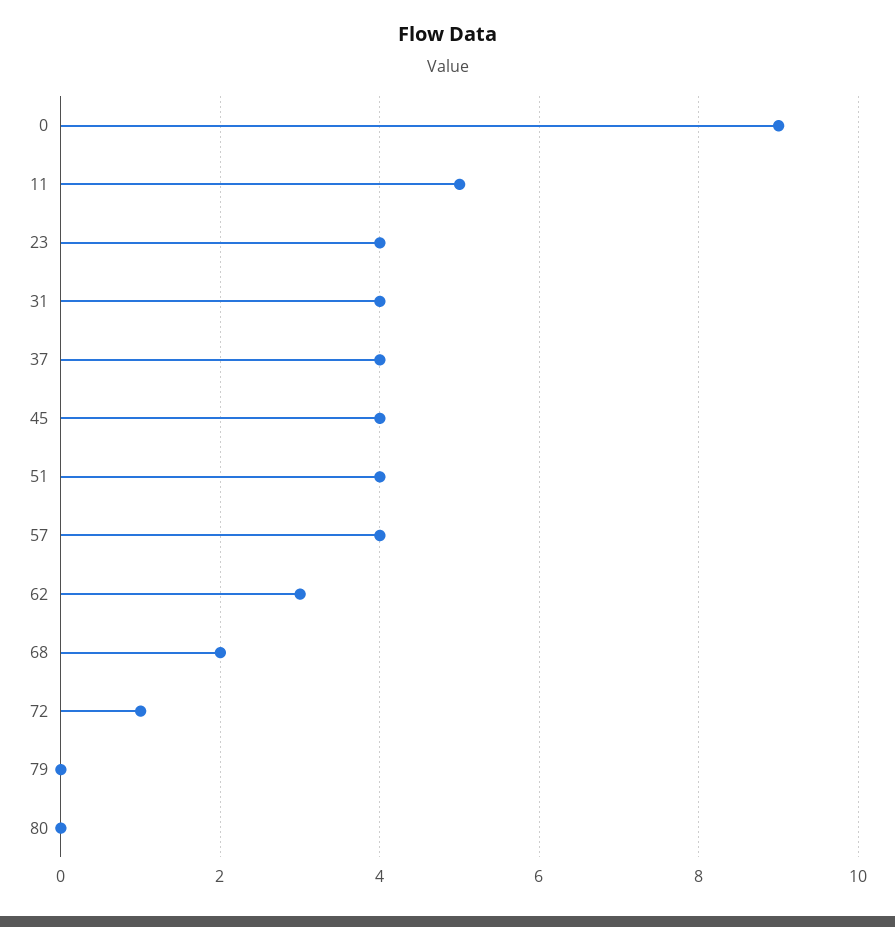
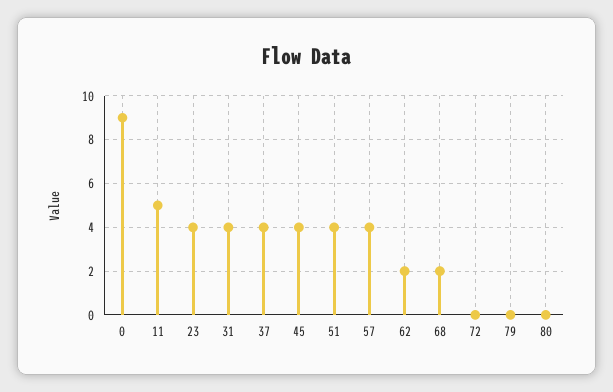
  {
    "0": 9,
    "11": 5,
    "23": 4,
    "31": 4,
    "37": 4,
    "45": 4,
    "51": 4,
    "57": 4,
-   "62": 3,
+   "62": 2,
    "68": 2,
-   "72": 1,
+   "72": 0,
    "79": 0,
    "80": 0
  }

